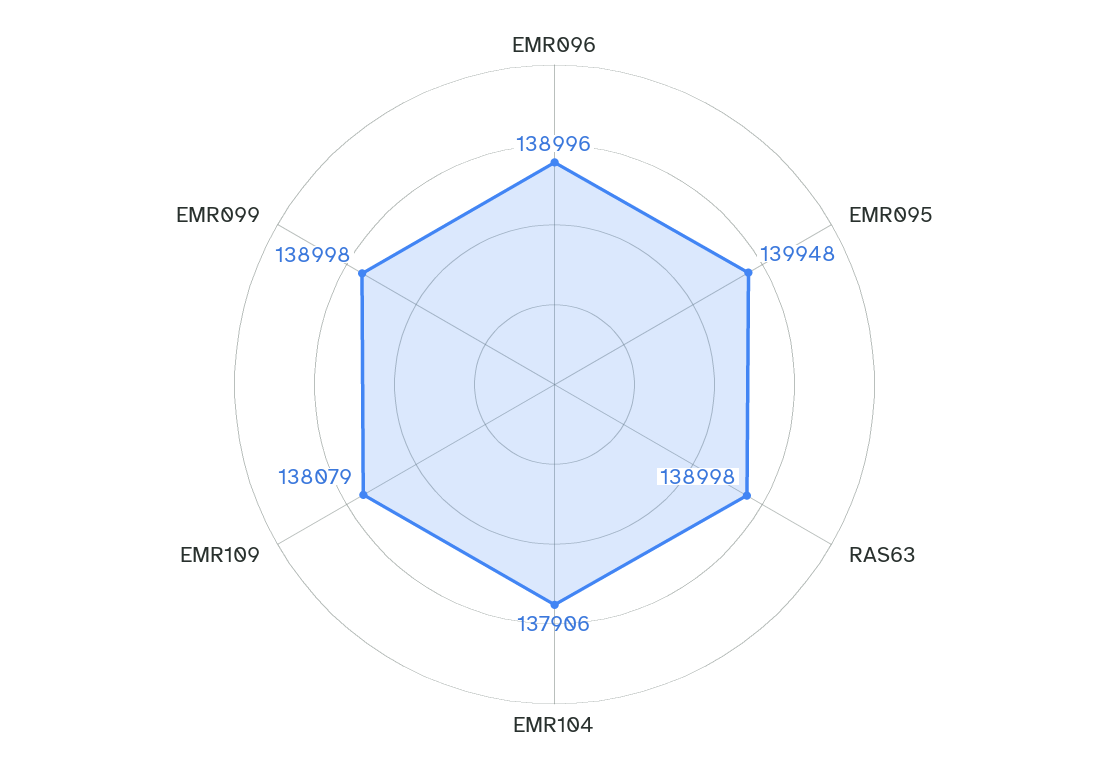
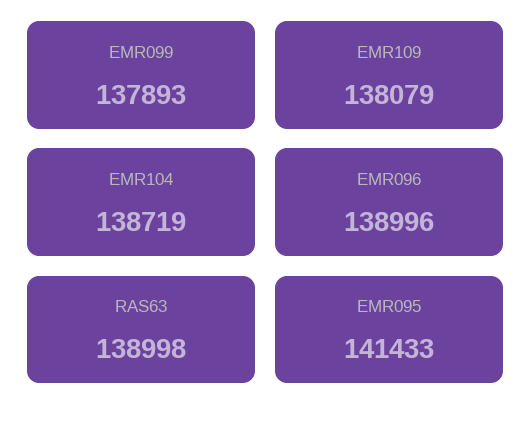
  {
    "EMR096": 138996,
-   "EMR095": 139948,
+   "EMR095": 141433,
    "RAS63": 138998,
-   "EMR104": 137906,
+   "EMR104": 138719,
    "EMR109": 138079,
-   "EMR099": 138998
+   "EMR099": 137893
  }

